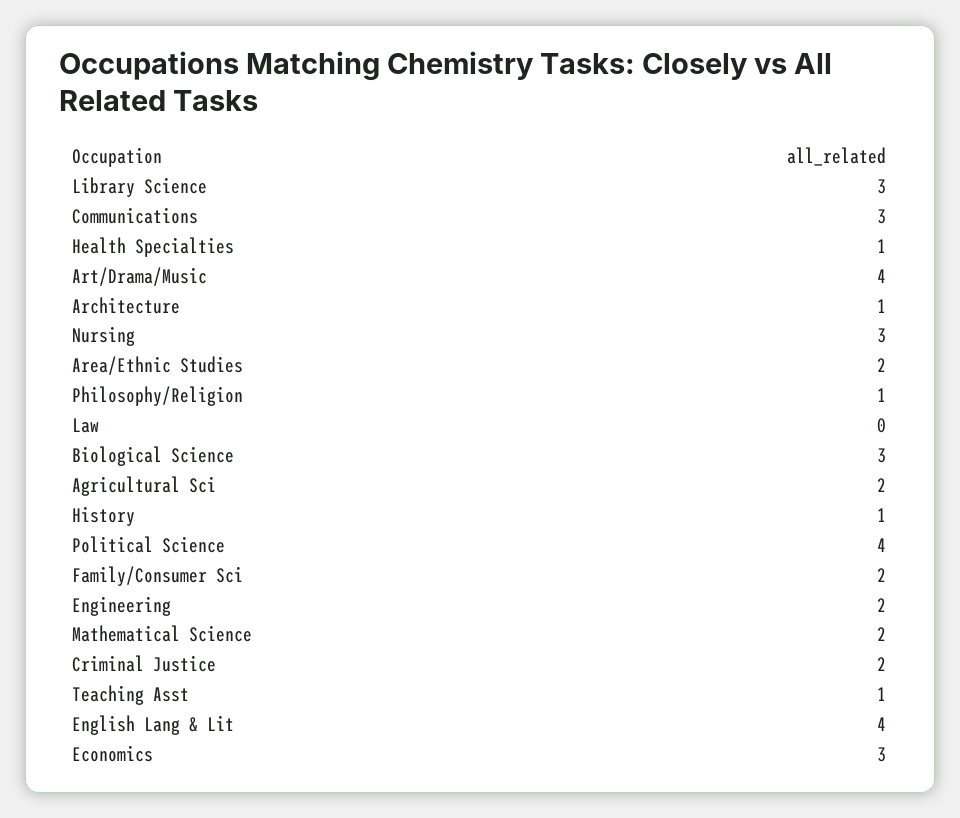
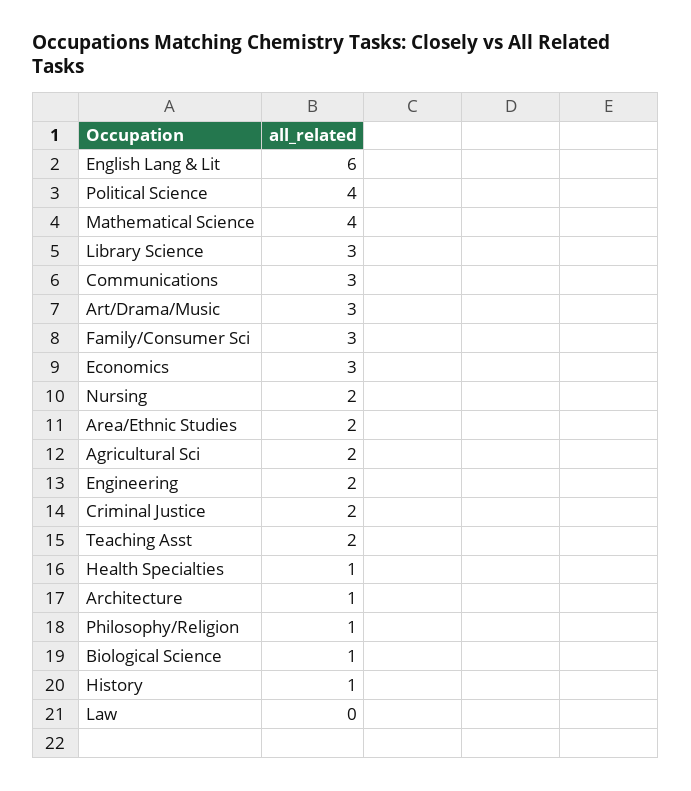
  {
    "Library Science": 3,
    "Communications": 3,
    "Health Specialties": 1,
-   "Art/Drama/Music": 4,
+   "Art/Drama/Music": 3,
    "Architecture": 1,
-   "Nursing": 3,
+   "Nursing": 2,
    "Area/Ethnic Studies": 2,
    "Philosophy/Religion": 1,
    "Law": 0,
-   "Biological Science": 3,
+   "Biological Science": 1,
    "Agricultural Sci": 2,
    "History": 1,
    "Political Science": 4,
-   "Family/Consumer Sci": 2,
+   "Family/Consumer Sci": 3,
    "Engineering": 2,
-   "Mathematical Science": 2,
+   "Mathematical Science": 4,
    "Criminal Justice": 2,
-   "Teaching Asst": 1,
+   "Teaching Asst": 2,
-   "English Lang & Lit": 4,
+   "English Lang & Lit": 6,
    "Economics": 3
  }

